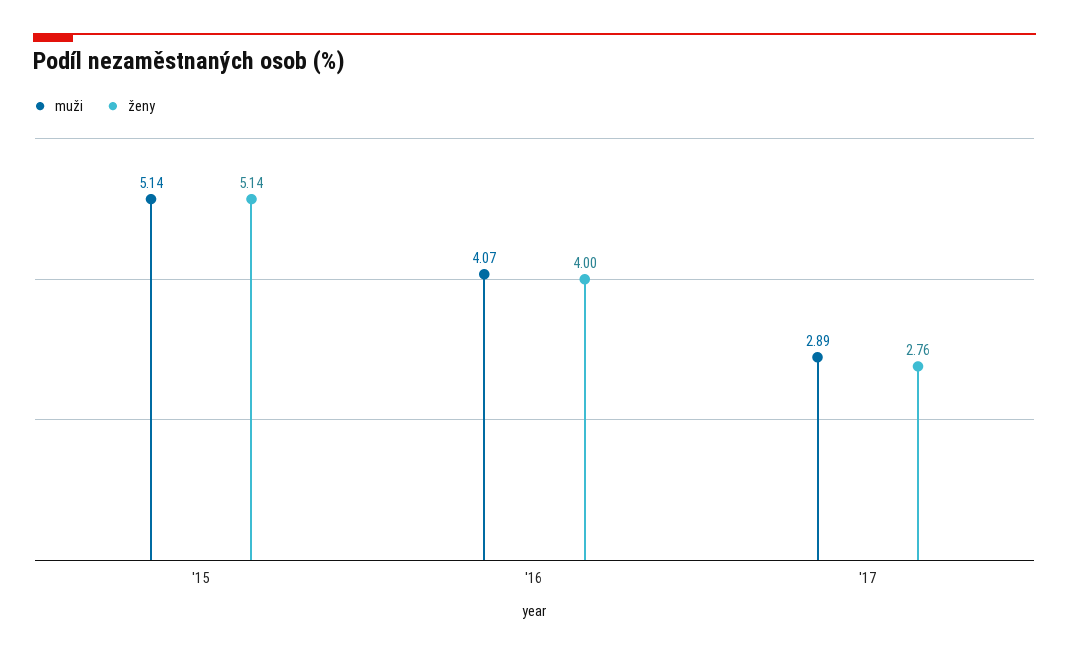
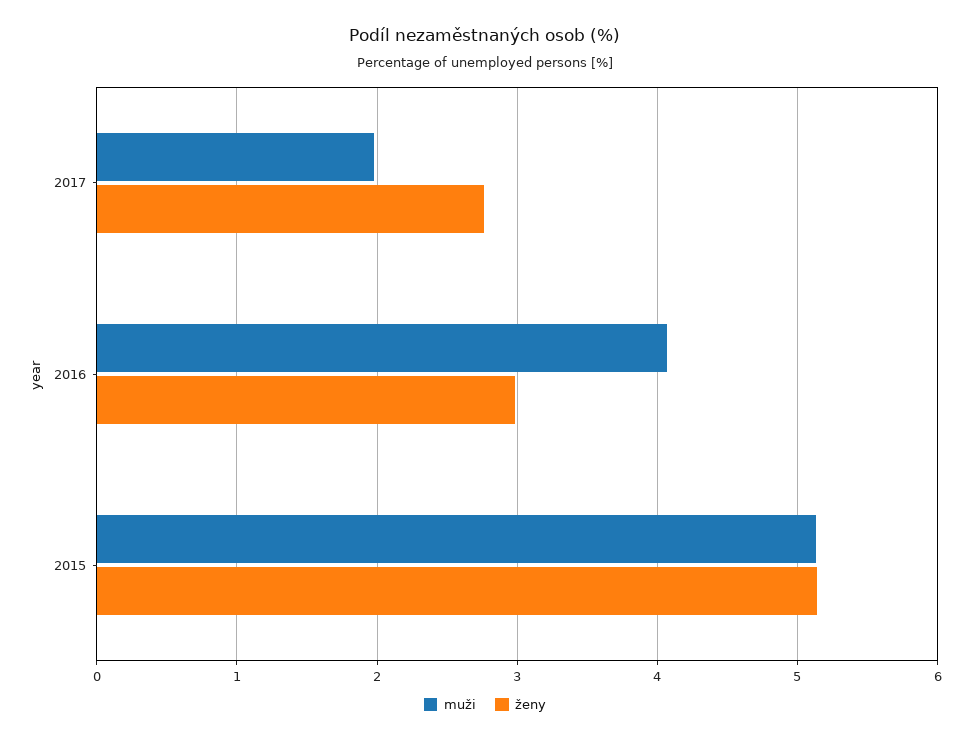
  {
    "muži": {
      "'15": 5.14,
      "'16": 4.07,
-     "'17": 2.89
+     "'17": 2
    },
    "ženy": {
      "'15": 5.14,
-     "'16": 4,
+     "'16": 3,
      "'17": 2.76
    }
  }

